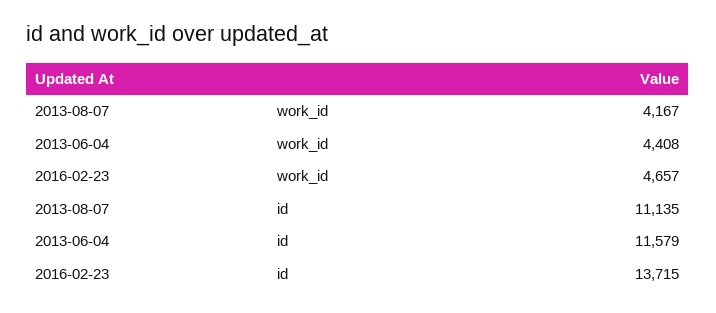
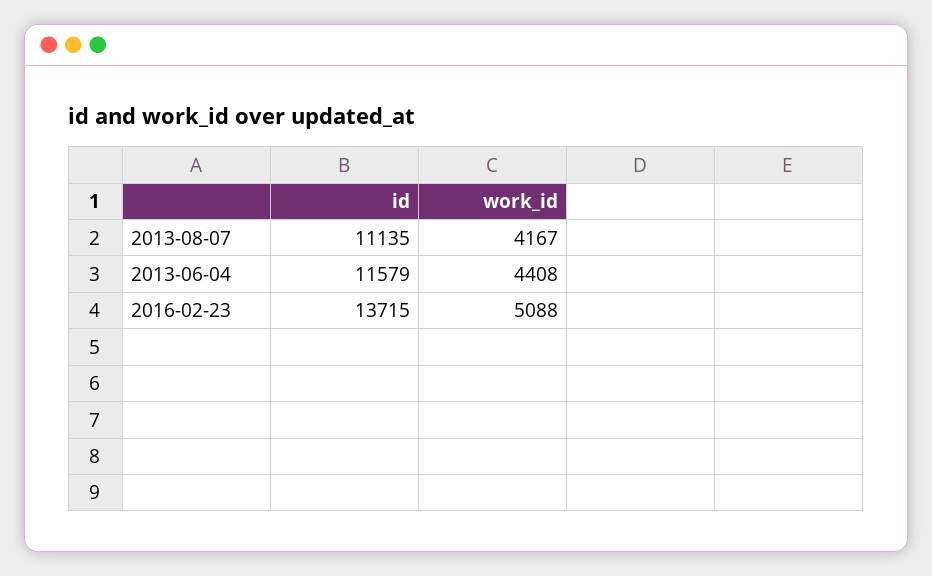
  {
    "2013-08-07": {
      "work_id": 4167,
      "id": 11135
    },
    "2013-06-04": {
      "work_id": 4408,
      "id": 11579
    },
    "2016-02-23": {
-     "work_id": 4657,
+     "work_id": 5088,
      "id": 13715
    }
  }

